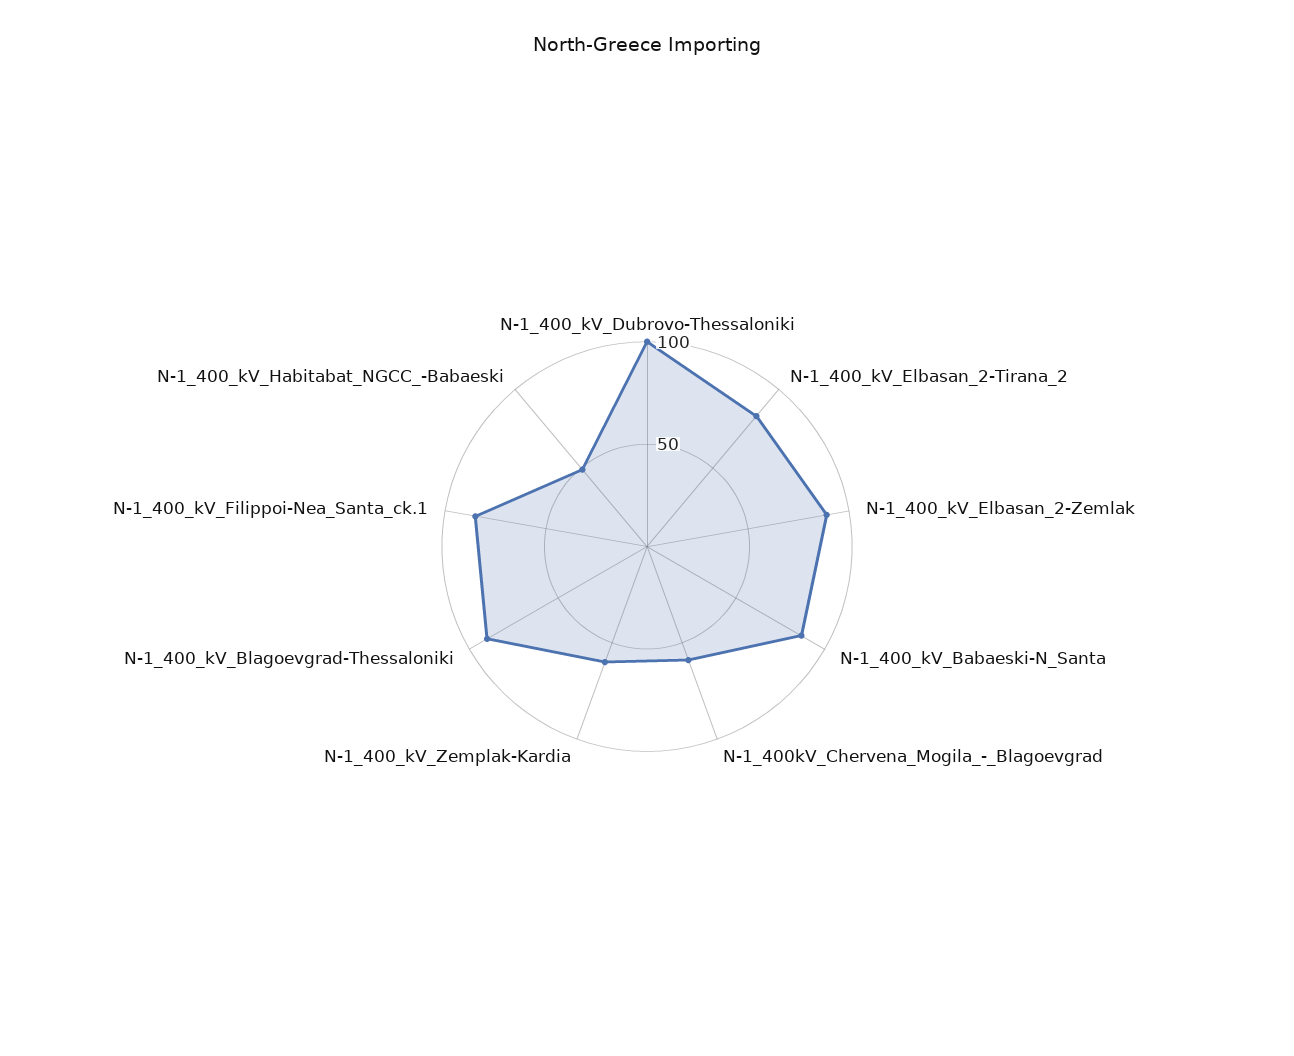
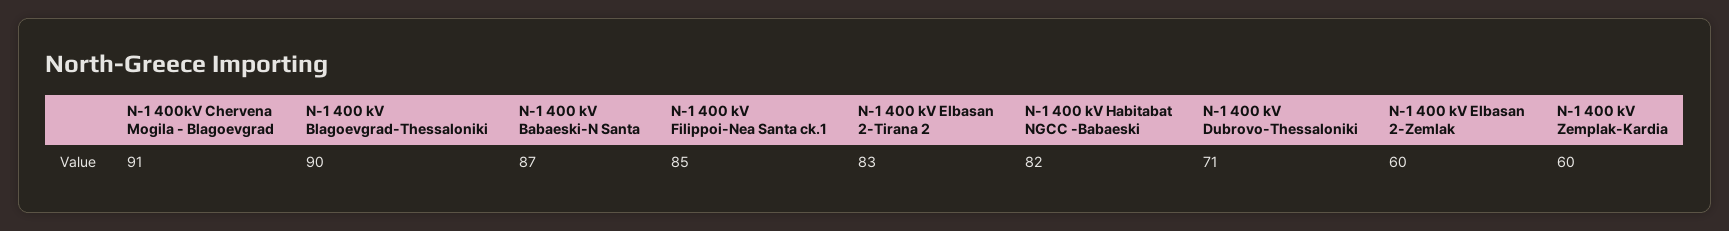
  {
-   "N-1_400_kV_Dubrovo-Thessaloniki": 100,
+   "N-1_400_kV_Dubrovo-Thessaloniki": 71,
    "N-1_400_kV_Elbasan_2-Tirana_2": 83,
-   "N-1_400_kV_Elbasan_2-Zemlak": 90,
+   "N-1_400_kV_Elbasan_2-Zemlak": 60,
    "N-1_400_kV_Babaeski-N_Santa": 87,
-   "N-1_400kV_Chervena_Mogila_-_Blagoevgrad": 60,
+   "N-1_400kV_Chervena_Mogila_-_Blagoevgrad": 91,
    "N-1_400_kV_Zemplak-Kardia": 60,
    "N-1_400_kV_Blagoevgrad-Thessaloniki": 90,
    "N-1_400_kV_Filippoi-Nea_Santa_ck.1": 85,
-   "N-1_400_kV_Habitabat_NGCC_-Babaeski": 50
+   "N-1_400_kV_Habitabat_NGCC_-Babaeski": 82
  }

